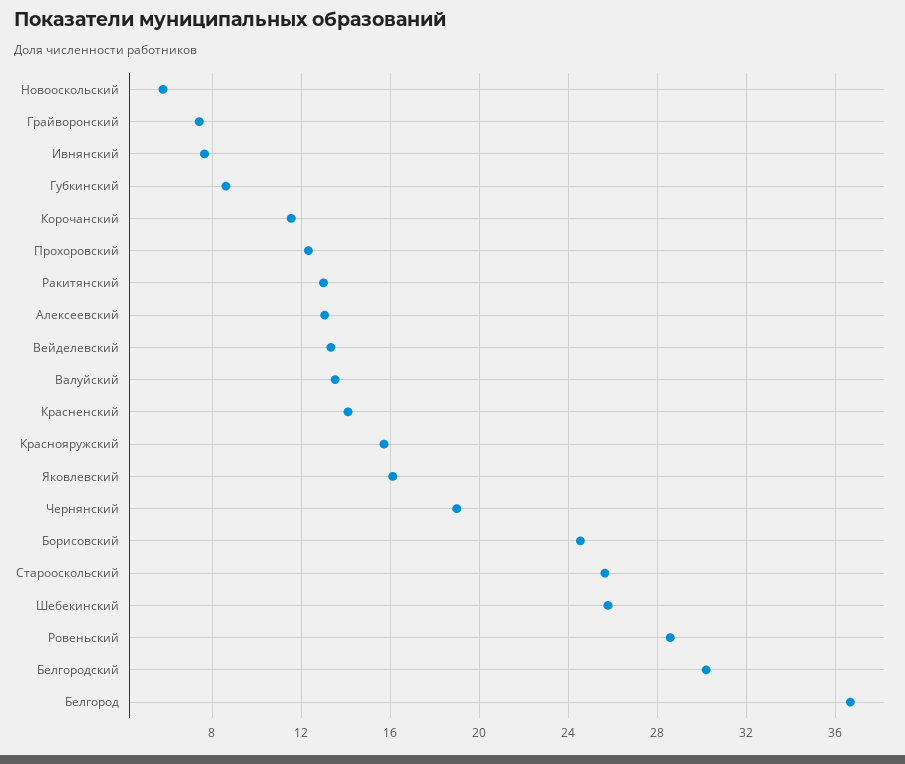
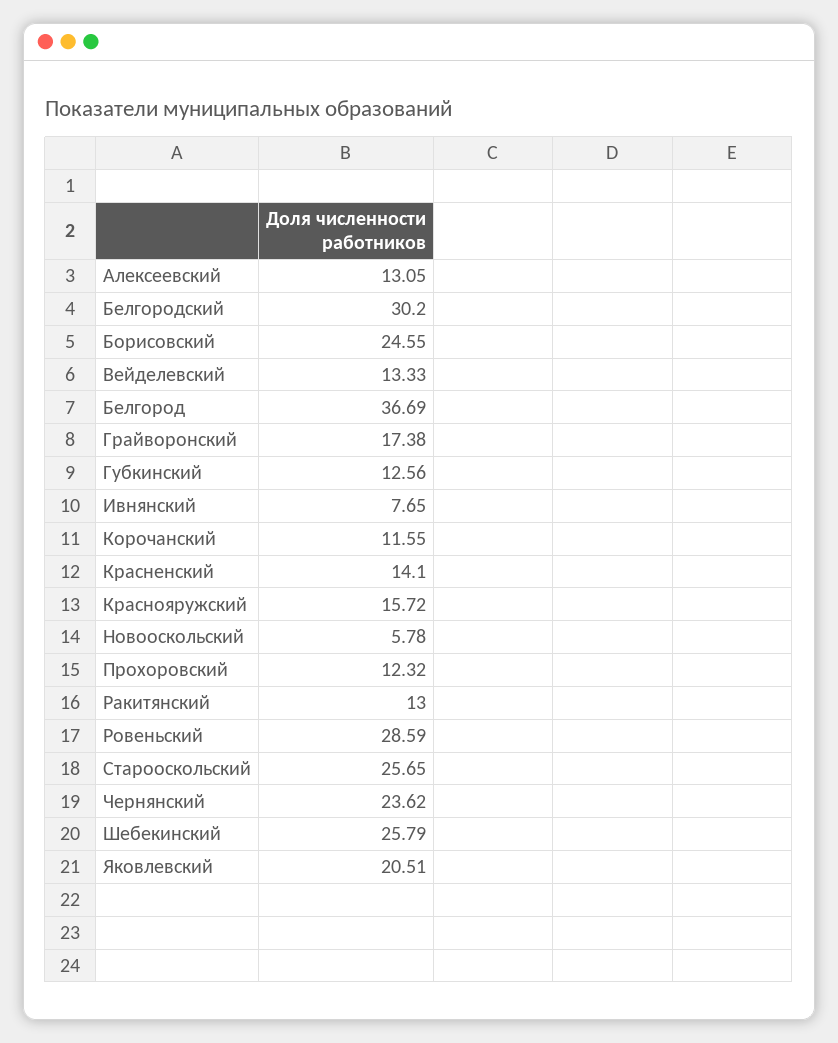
  {
    "Новооскольский": 5.78,
-   "Грайворонский": 7.5,
+   "Грайворонский": 17.38,
    "Ивнянский": 7.65,
-   "Губкинский": 8.5,
+   "Губкинский": 12.56,
    "Корочанский": 11.55,
    "Прохоровский": 12.32,
    "Ракитянский": 13,
    "Алексеевский": 13.05,
    "Вейделевский": 13.33,
-   "Валуйский": 13.5,
    "Красненский": 14.1,
    "Краснояружский": 15.72,
-   "Яковлевский": 16,
+   "Яковлевский": 20.51,
-   "Чернянский": 19,
+   "Чернянский": 23.62,
    "Борисовский": 24.55,
    "Старооскольский": 25.65,
    "Шебекинский": 25.79,
    "Ровеньский": 28.59,
    "Белгородский": 30.2,
    "Белгород": 36.69
  }

